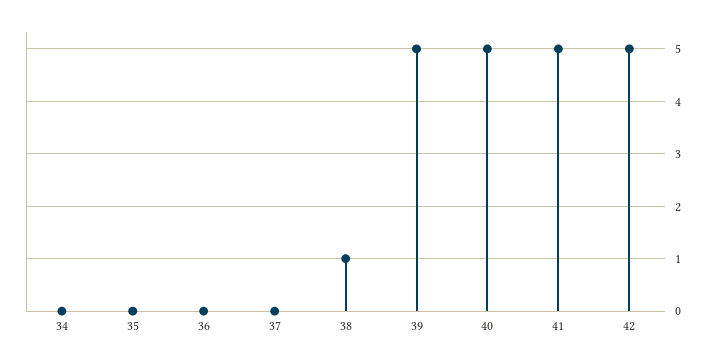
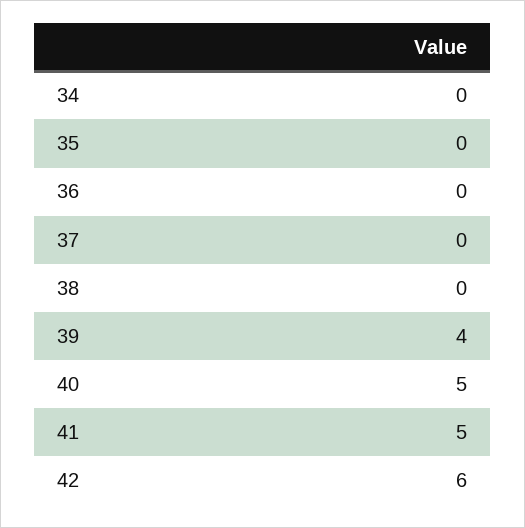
  {
    "34": 0,
    "35": 0,
    "36": 0,
    "37": 0,
-   "38": 1,
+   "38": 0,
-   "39": 5,
+   "39": 4,
    "40": 5,
    "41": 5,
-   "42": 5
+   "42": 6
  }

